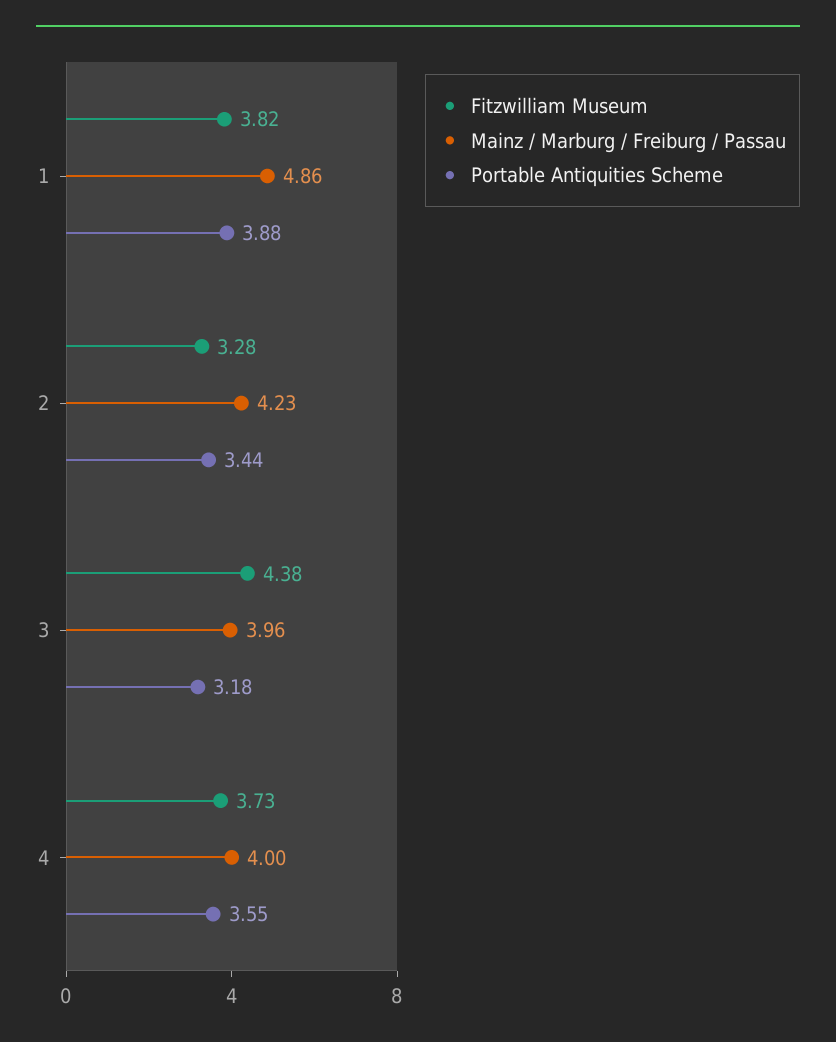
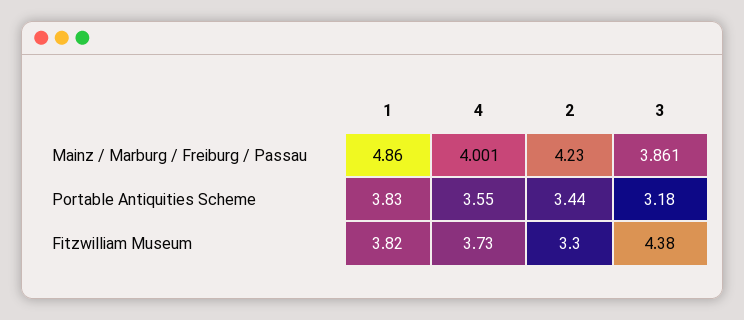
  {
    "Fitzwilliam Museum": {
      "1": 3.82,
-     "2": 3.28,
+     "2": 3.3,
      "3": 4.38,
      "4": 3.73
    },
    "Mainz / Marburg / Freiburg / Passau": {
      "1": 4.86,
      "2": 4.23,
-     "3": 3.96,
+     "3": 3.861,
      "4": 4.001
    },
    "Portable Antiquities Scheme": {
-     "1": 3.88,
+     "1": 3.83,
      "2": 3.44,
      "3": 3.18,
      "4": 3.55
    }
  }

